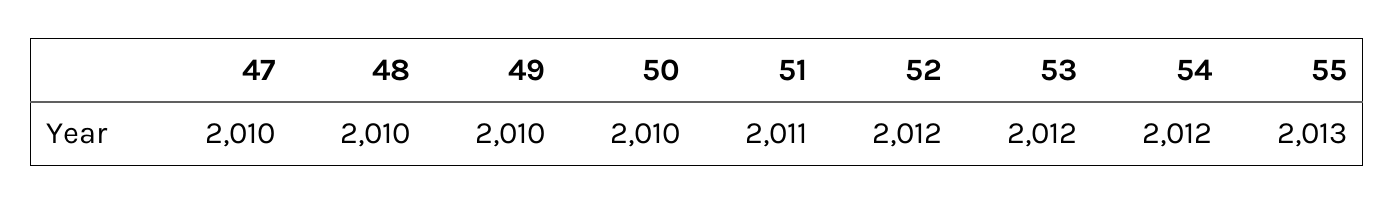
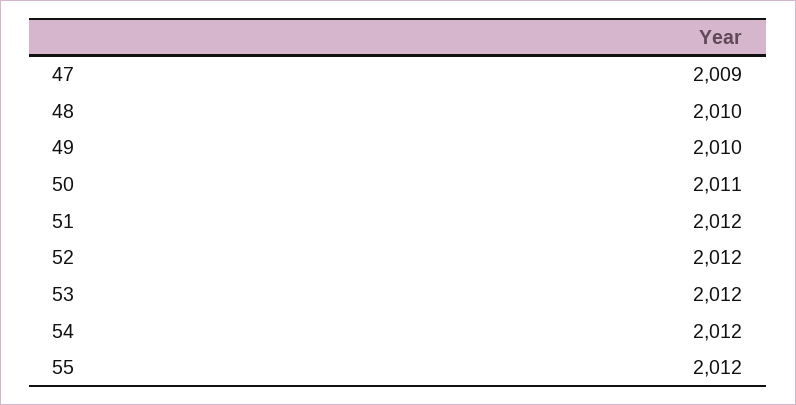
  {
-   "47": 2010,
+   "47": 2009,
    "48": 2010,
    "49": 2010,
-   "50": 2010,
+   "50": 2011,
-   "51": 2011,
+   "51": 2012,
    "52": 2012,
    "53": 2012,
    "54": 2012,
-   "55": 2013
+   "55": 2012
  }

